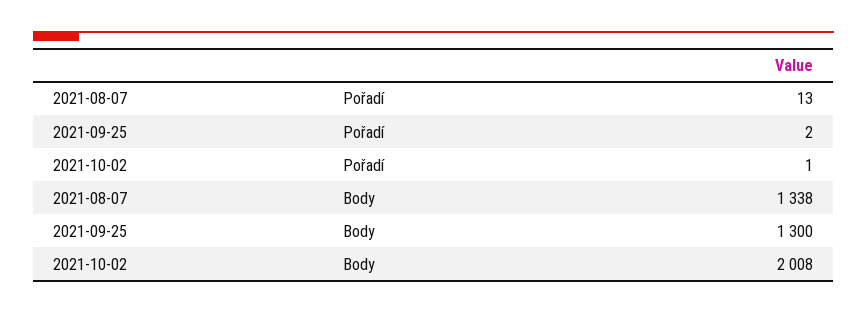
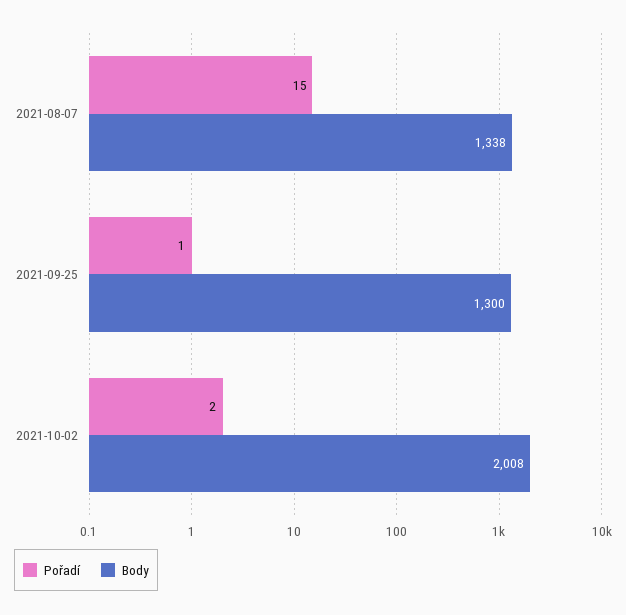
  {
    "Pořadí": {
-     "2021-08-07": 13,
+     "2021-08-07": 15,
-     "2021-09-25": 2,
+     "2021-09-25": 1,
-     "2021-10-02": 1
+     "2021-10-02": 2
    },
    "Body": {
      "2021-08-07": 1338,
      "2021-09-25": 1300,
      "2021-10-02": 2008
    }
  }

